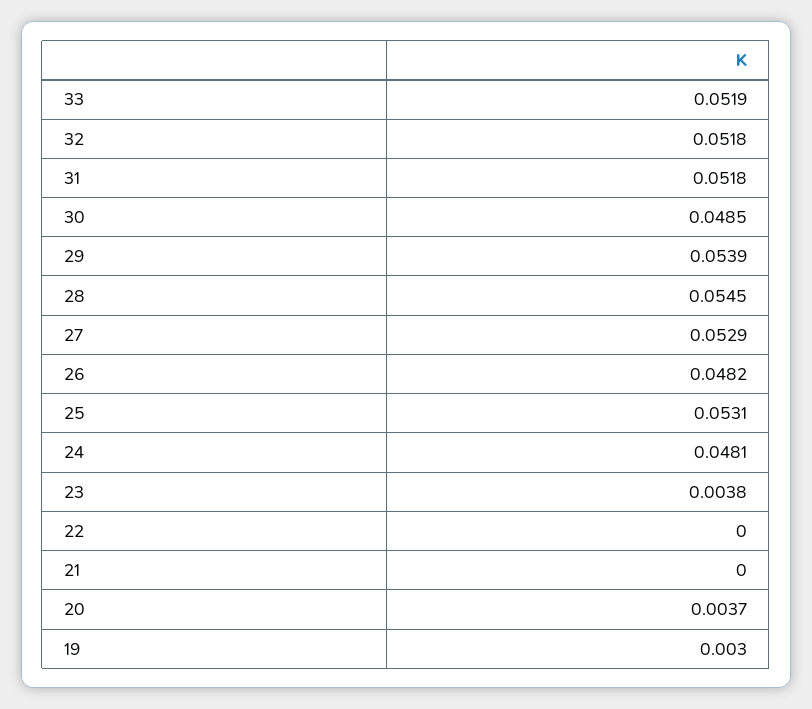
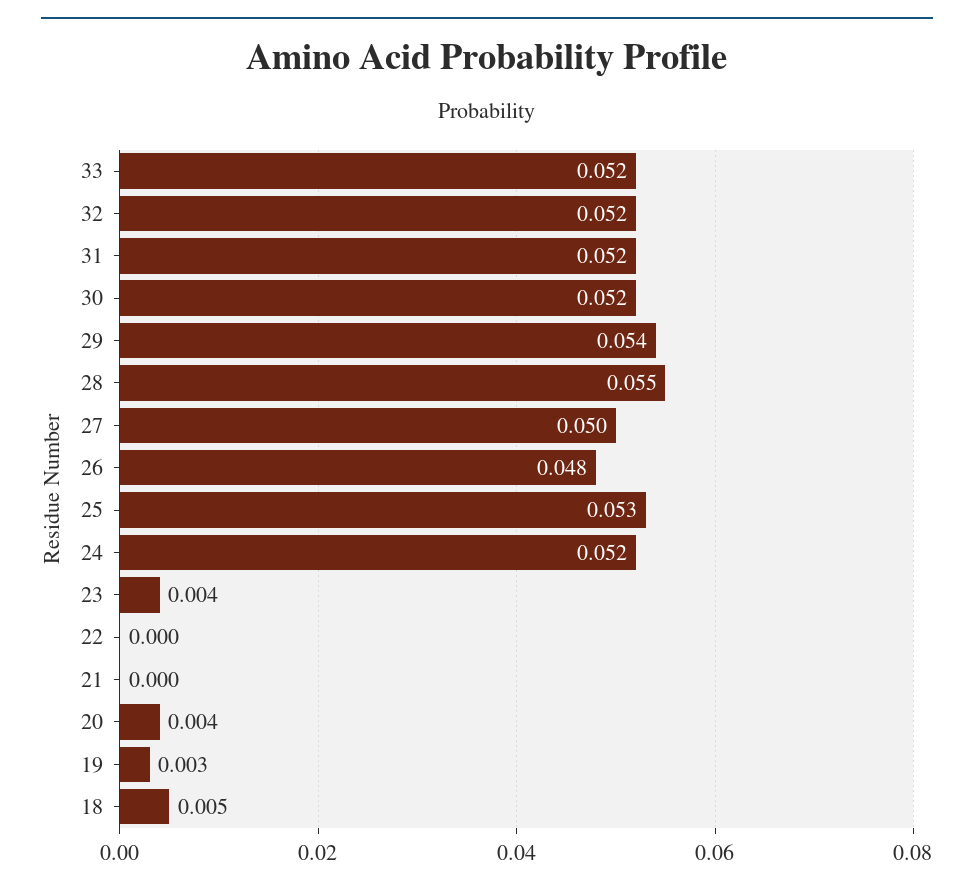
  {
    "33": 0.0519,
    "32": 0.0518,
    "31": 0.0518,
-   "30": 0.0485,
+   "30": 0.052,
    "29": 0.0539,
    "28": 0.0545,
-   "27": 0.0529,
+   "27": 0.05,
    "26": 0.0482,
    "25": 0.0531,
-   "24": 0.0481,
+   "24": 0.052,
    "23": 0.0038,
    "22": 0,
    "21": 0,
    "20": 0.0037,
-   "19": 0.003
+   "19": 0.003,
+   "18": 0.005
  }

